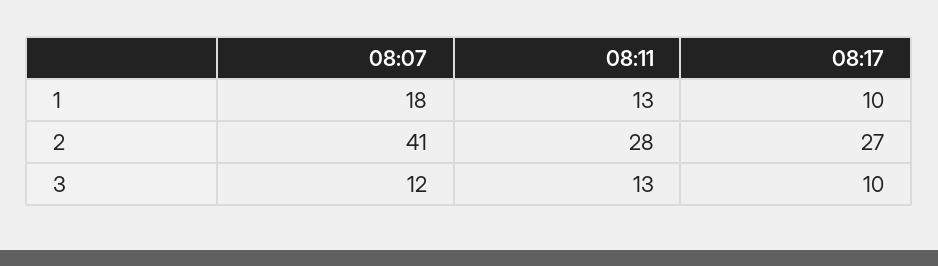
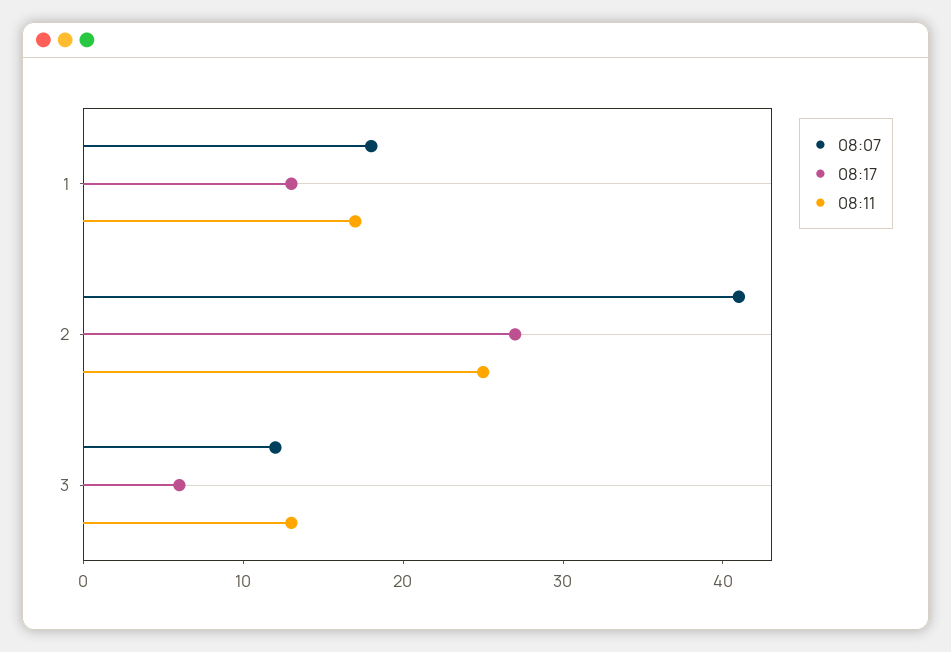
  {
    "08:07": {
      "1": 18,
      "2": 41,
      "3": 12
    },
    "08:11": {
-     "1": 13,
+     "1": 17,
-     "2": 28,
+     "2": 25,
      "3": 13
    },
    "08:17": {
-     "1": 10,
+     "1": 13,
      "2": 27,
-     "3": 10
+     "3": 6
    }
  }

